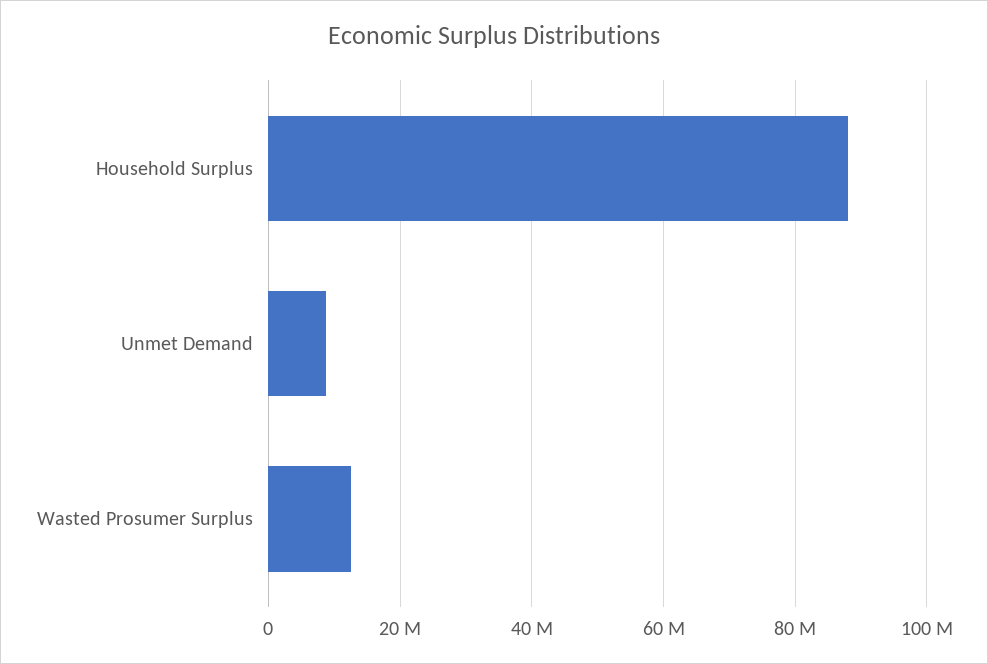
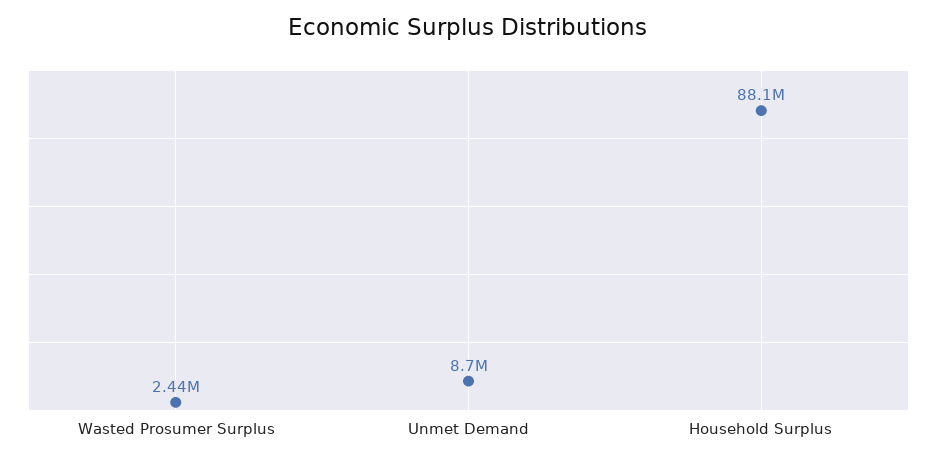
  {
    "Household Surplus": 88100000,
    "Unmet Demand": 8700000,
-   "Wasted Prosumer Surplus": 12000000
+   "Wasted Prosumer Surplus": 2440000
  }

